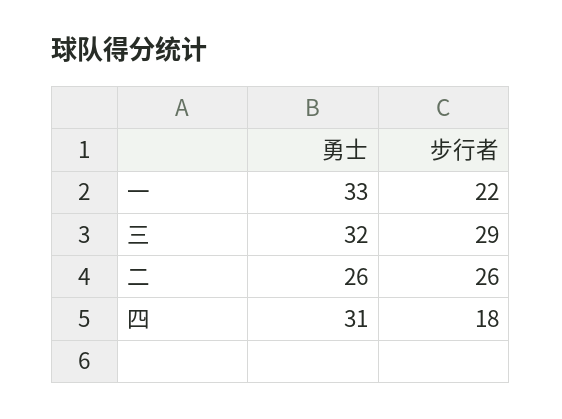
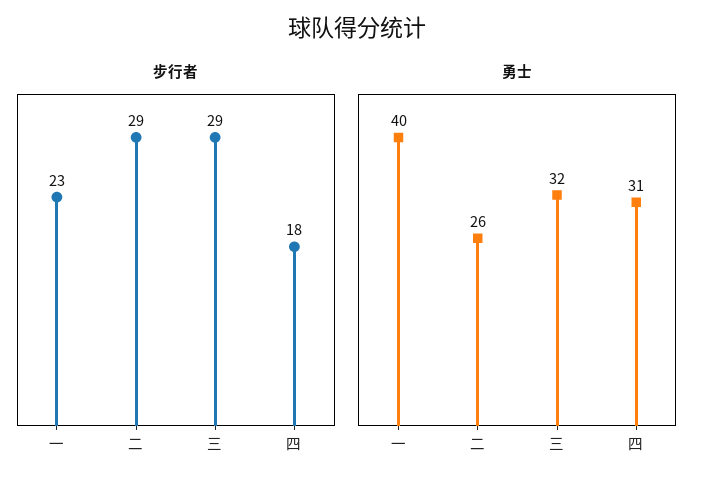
  {
    "勇士": {
-     "一": 33,
+     "一": 40,
      "三": 32,
      "二": 26,
      "四": 31
    },
    "步行者": {
-     "一": 22,
+     "一": 23,
      "三": 29,
-     "二": 26,
+     "二": 29,
      "四": 18
    }
  }

